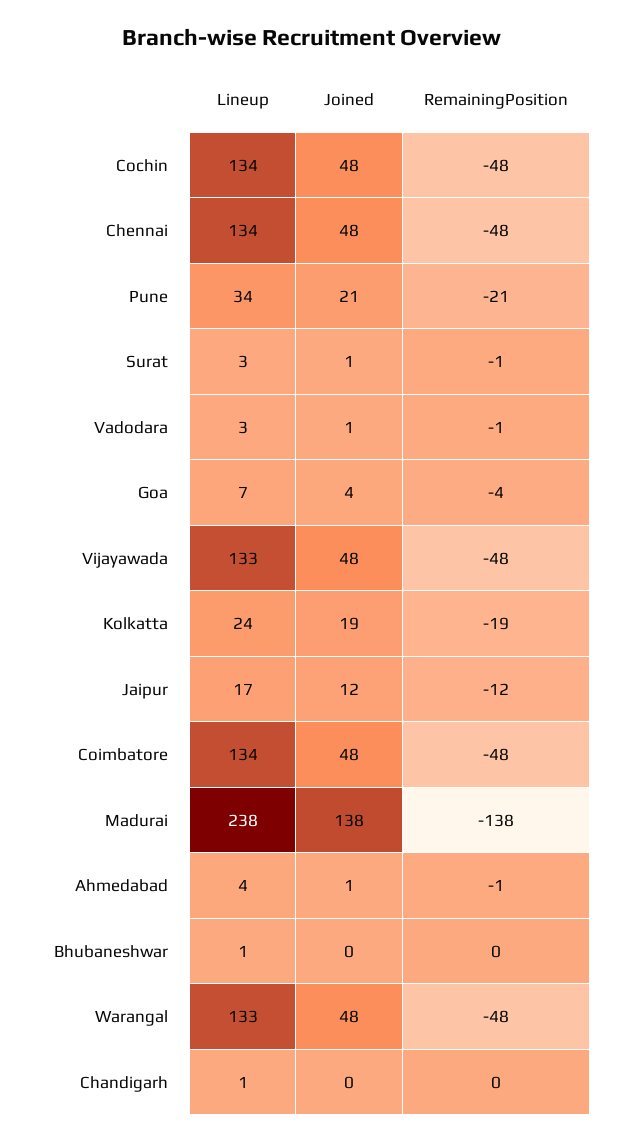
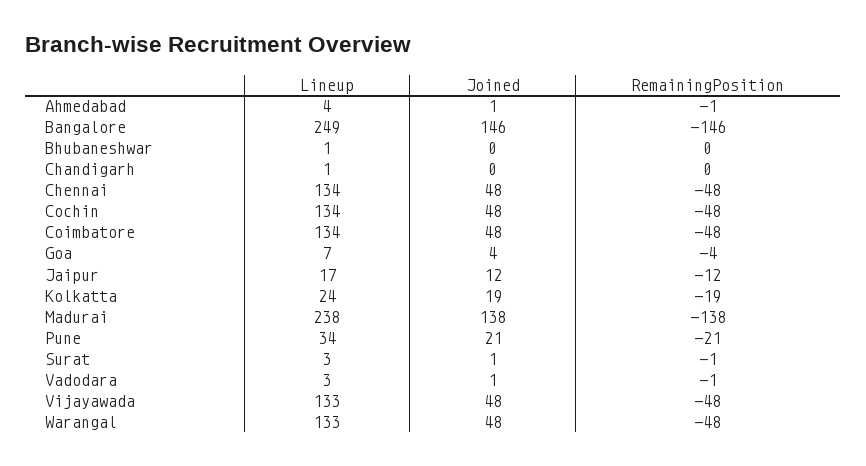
  {
    "Lineup": {
      "Cochin": 134,
      "Chennai": 134,
      "Pune": 34,
      "Surat": 3,
      "Vadodara": 3,
      "Goa": 7,
      "Vijayawada": 133,
      "Kolkatta": 24,
      "Jaipur": 17,
      "Coimbatore": 134,
      "Madurai": 238,
      "Ahmedabad": 4,
      "Bhubaneshwar": 1,
      "Warangal": 133,
-     "Chandigarh": 1
+     "Chandigarh": 1,
+     "Bangalore": 249
    },
    "Joined": {
      "Cochin": 48,
      "Chennai": 48,
      "Pune": 21,
      "Surat": 1,
      "Vadodara": 1,
      "Goa": 4,
      "Vijayawada": 48,
      "Kolkatta": 19,
      "Jaipur": 12,
      "Coimbatore": 48,
      "Madurai": 138,
      "Ahmedabad": 1,
      "Bhubaneshwar": 0,
      "Warangal": 48,
-     "Chandigarh": 0
+     "Chandigarh": 0,
+     "Bangalore": 146
    },
    "RemainingPosition": {
      "Cochin": -48,
      "Chennai": -48,
      "Pune": -21,
      "Surat": -1,
      "Vadodara": -1,
      "Goa": -4,
      "Vijayawada": -48,
      "Kolkatta": -19,
      "Jaipur": -12,
      "Coimbatore": -48,
      "Madurai": -138,
      "Ahmedabad": -1,
      "Bhubaneshwar": 0,
      "Warangal": -48,
-     "Chandigarh": 0
+     "Chandigarh": 0,
+     "Bangalore": -146
    }
  }

